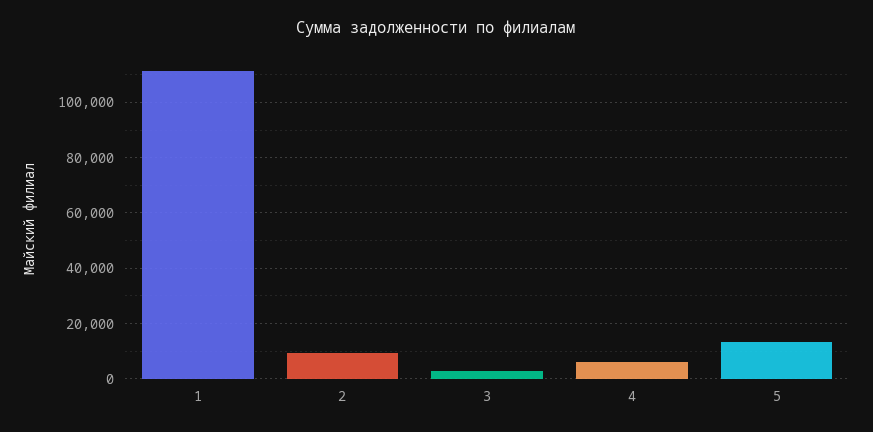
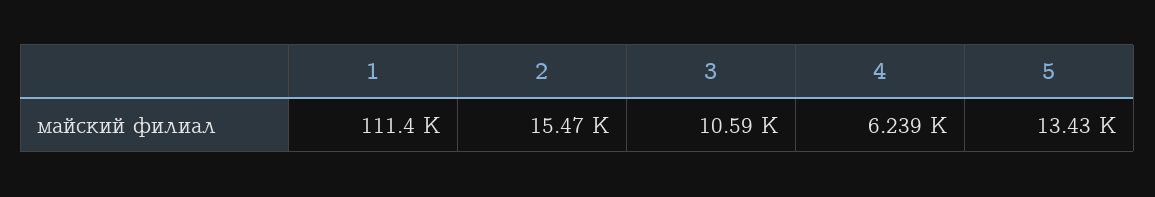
  {
    "1": 111400,
-   "2": 10000,
+   "2": 15470,
-   "3": 2500,
+   "3": 10590,
    "4": 6239,
    "5": 13430
  }

